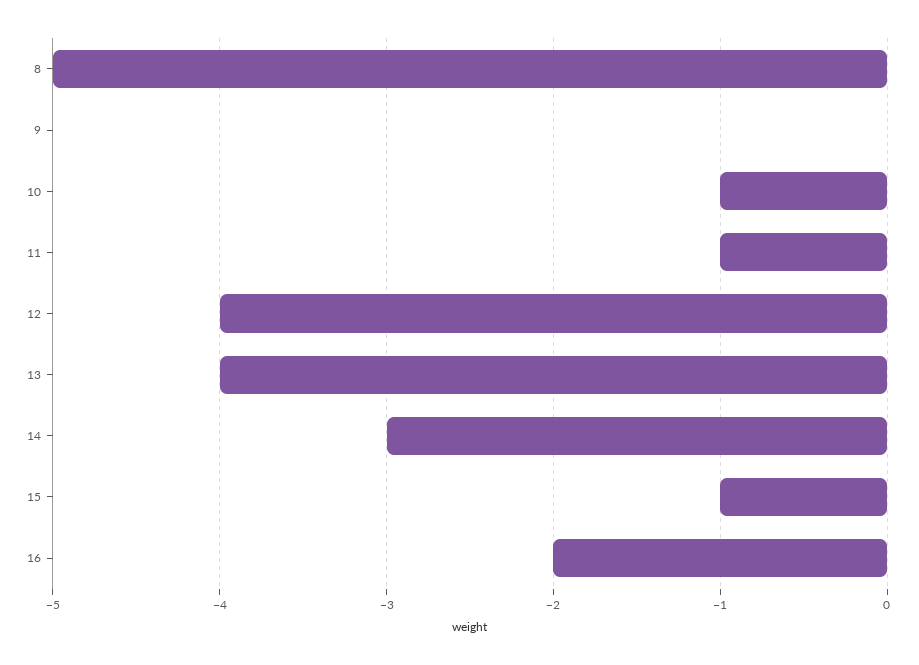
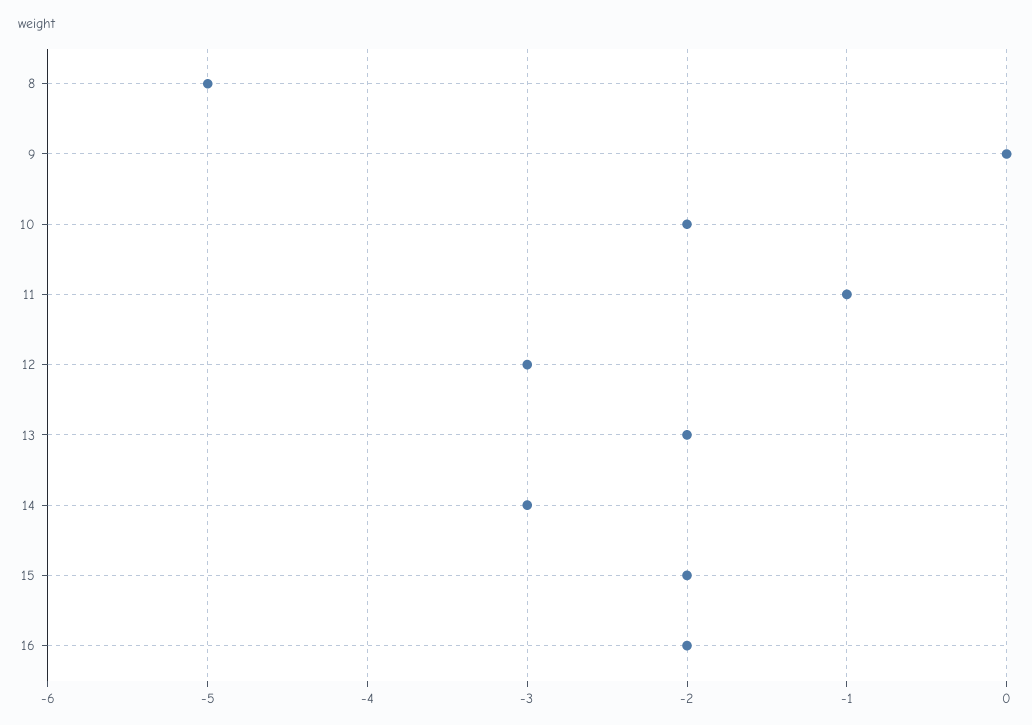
  {
    "8": -5,
    "9": 0,
-   "10": -1,
+   "10": -2,
    "11": -1,
-   "12": -4,
+   "12": -3,
-   "13": -4,
+   "13": -2,
    "14": -3,
-   "15": -1,
+   "15": -2,
    "16": -2
  }

